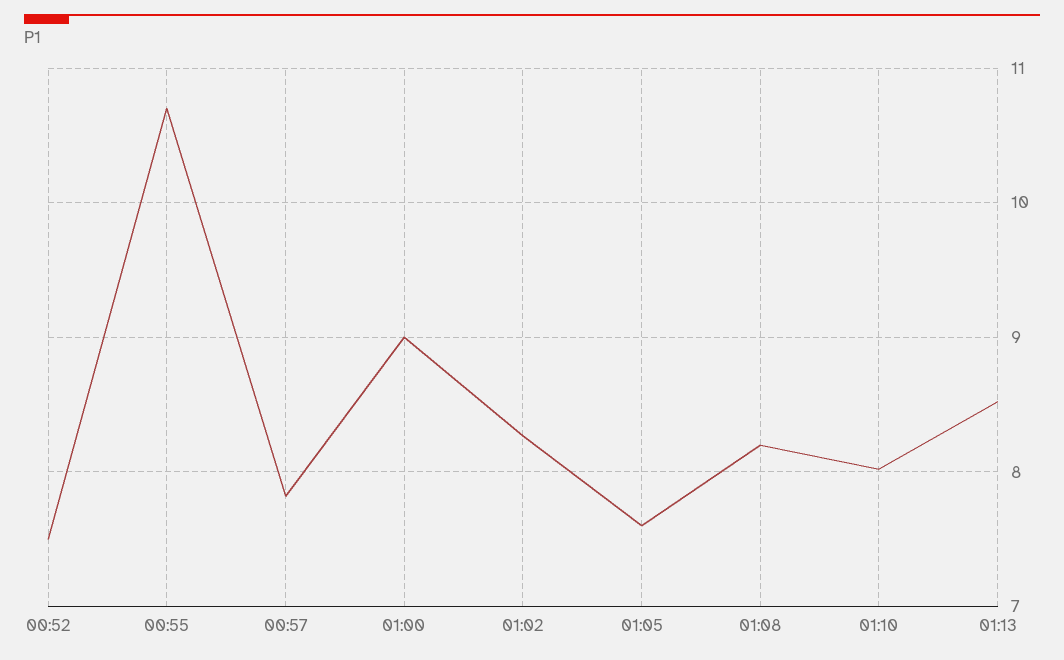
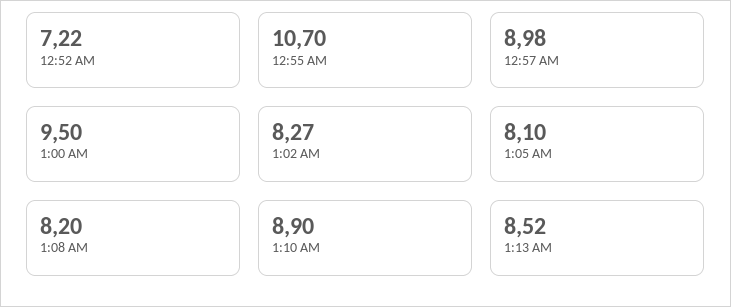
  {
-   "00:52": 7.5,
+   "00:52": 7.22,
    "00:55": 10.7,
-   "00:57": 7.8,
+   "00:57": 8.98,
-   "01:00": 9,
+   "01:00": 9.5,
    "01:02": 8.27,
-   "01:05": 7.6,
+   "01:05": 8.1,
    "01:08": 8.2,
-   "01:10": 8,
+   "01:10": 8.9,
    "01:13": 8.52
  }

